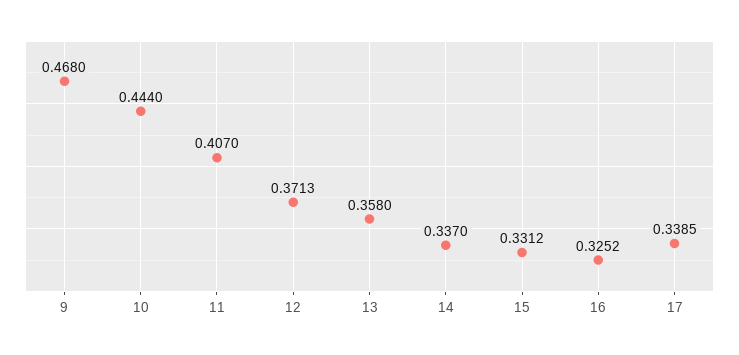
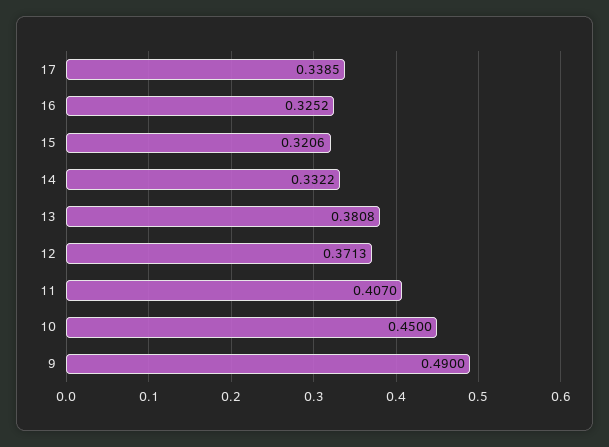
  {
-   "9": 0.468,
+   "9": 0.49,
-   "10": 0.444,
+   "10": 0.45,
    "11": 0.407,
    "12": 0.3713,
-   "13": 0.358,
+   "13": 0.3808,
-   "14": 0.337,
+   "14": 0.3322,
-   "15": 0.3312,
+   "15": 0.3206,
    "16": 0.3252,
    "17": 0.3385
  }

